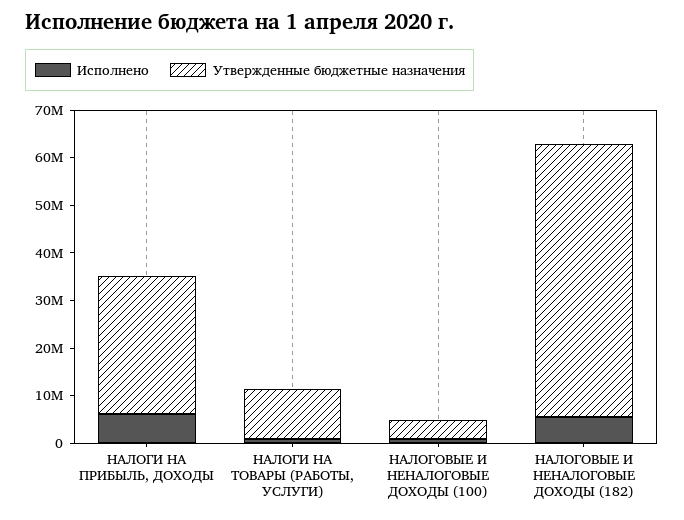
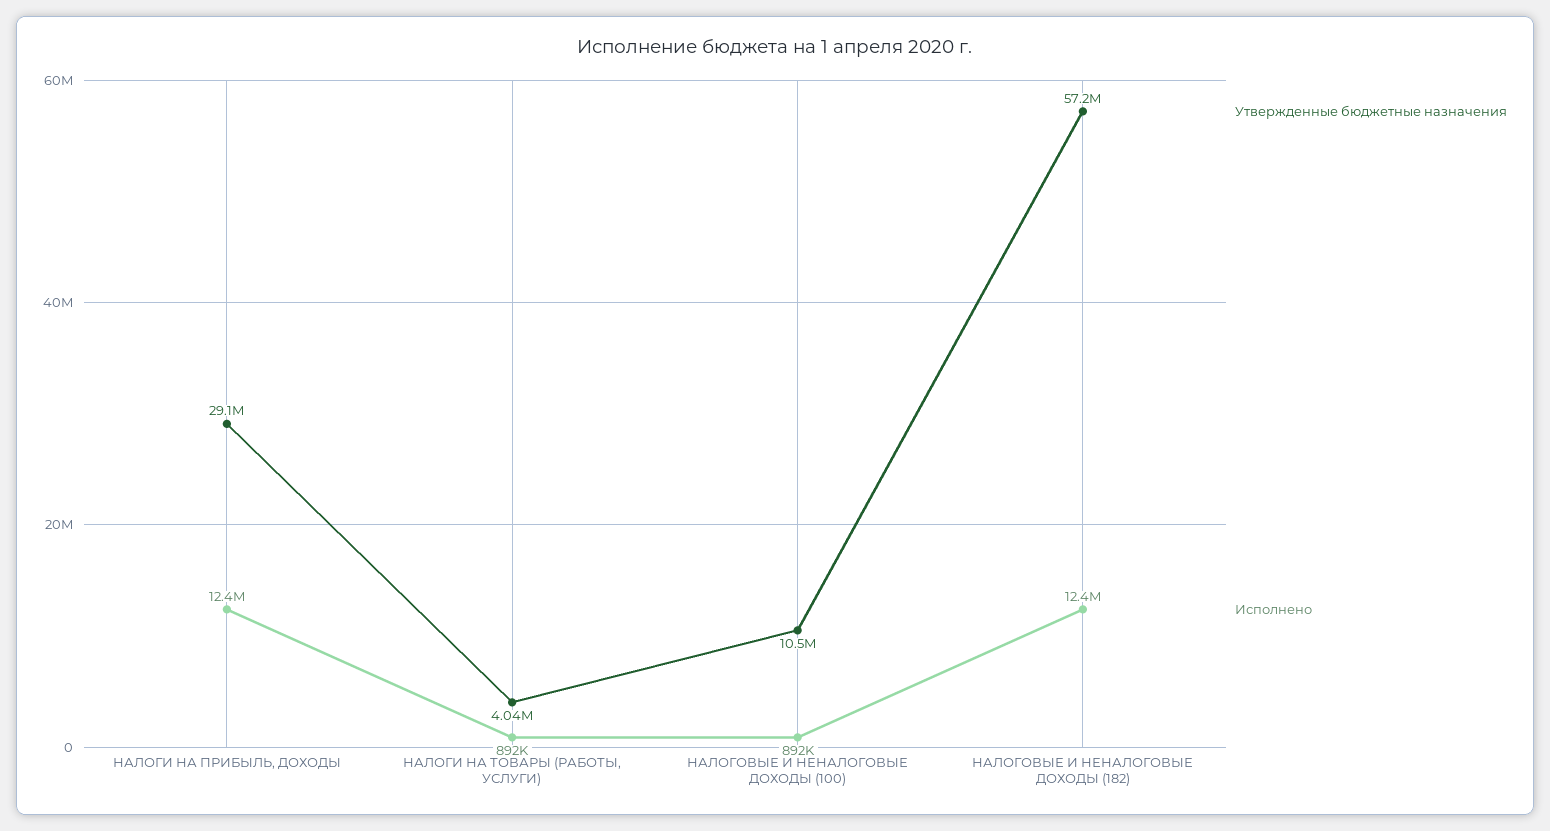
  {
    "Исполнено": {
-     "НАЛОГИ НА ПРИБЫЛЬ, ДОХОДЫ": 6000000,
+     "НАЛОГИ НА ПРИБЫЛЬ, ДОХОДЫ": 12400000,
      "НАЛОГИ НА ТОВАРЫ (РАБОТЫ, УСЛУГИ)": 892000,
      "НАЛОГОВЫЕ И НЕНАЛОГОВЫЕ ДОХОДЫ (100)": 892000,
-     "НАЛОГОВЫЕ И НЕНАЛОГОВЫЕ ДОХОДЫ (182)": 6000000
+     "НАЛОГОВЫЕ И НЕНАЛОГОВЫЕ ДОХОДЫ (182)": 12400000
    },
    "Утвержденные бюджетные назначения": {
      "НАЛОГИ НА ПРИБЫЛЬ, ДОХОДЫ": 29100000,
-     "НАЛОГИ НА ТОВАРЫ (РАБОТЫ, УСЛУГИ)": 10000000,
+     "НАЛОГИ НА ТОВАРЫ (РАБОТЫ, УСЛУГИ)": 4040000,
-     "НАЛОГОВЫЕ И НЕНАЛОГОВЫЕ ДОХОДЫ (100)": 4000000,
+     "НАЛОГОВЫЕ И НЕНАЛОГОВЫЕ ДОХОДЫ (100)": 10500000,
      "НАЛОГОВЫЕ И НЕНАЛОГОВЫЕ ДОХОДЫ (182)": 57200000
    }
  }

